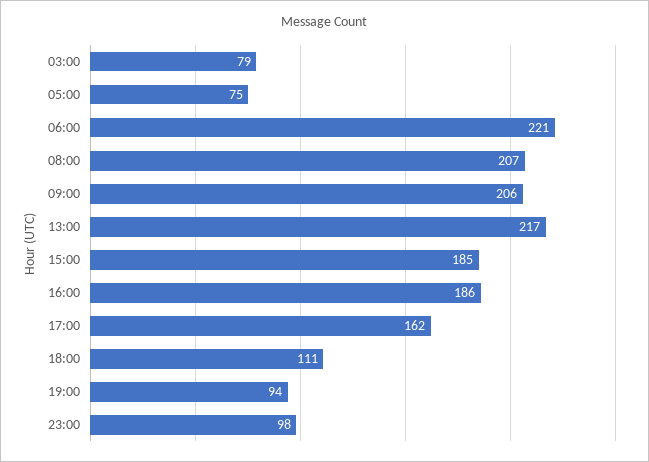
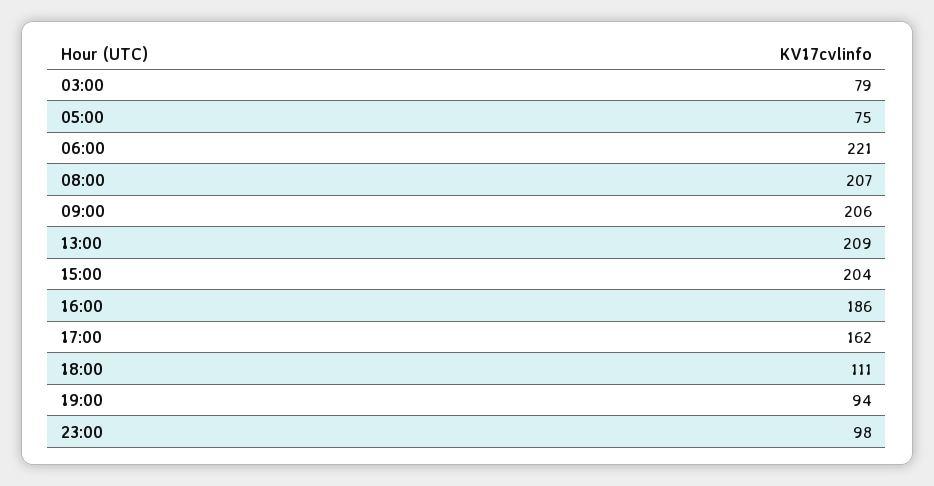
  {
    "03:00": 79,
    "05:00": 75,
    "06:00": 221,
    "08:00": 207,
    "09:00": 206,
-   "13:00": 217,
+   "13:00": 209,
-   "15:00": 185,
+   "15:00": 204,
    "16:00": 186,
    "17:00": 162,
    "18:00": 111,
    "19:00": 94,
    "23:00": 98
  }

